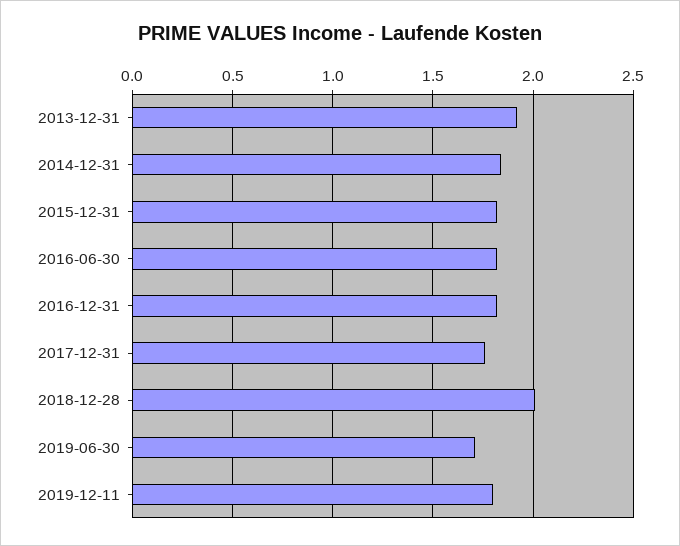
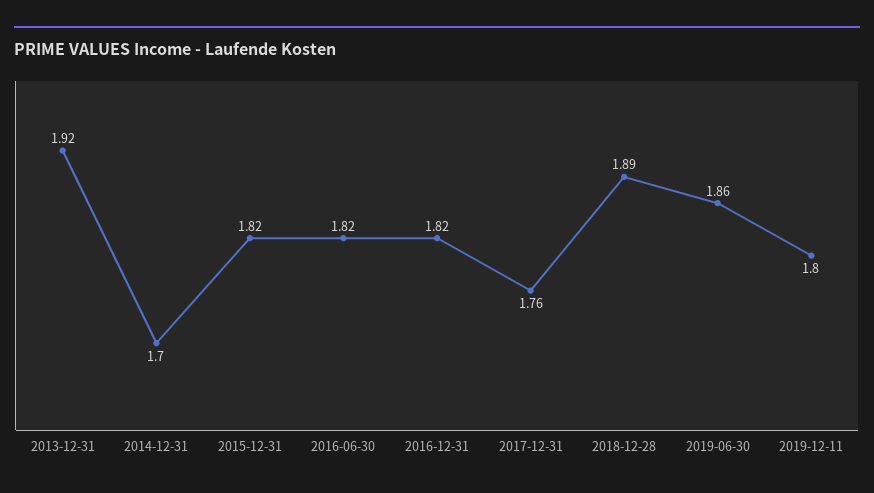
  {
    "2013-12-31": 1.92,
-   "2014-12-31": 1.85,
+   "2014-12-31": 1.7,
    "2015-12-31": 1.82,
    "2016-06-30": 1.82,
    "2016-12-31": 1.82,
    "2017-12-31": 1.76,
-   "2018-12-28": 2,
+   "2018-12-28": 1.89,
-   "2019-06-30": 1.7,
+   "2019-06-30": 1.86,
    "2019-12-11": 1.8
  }

